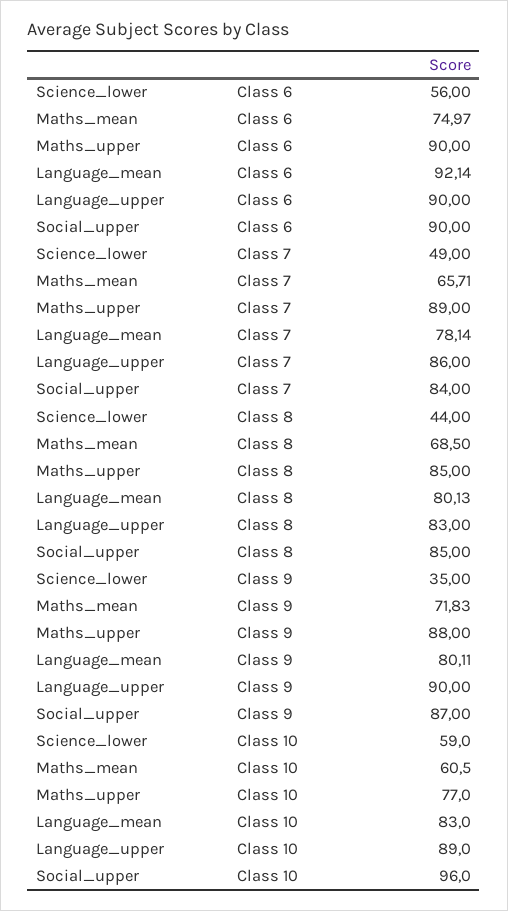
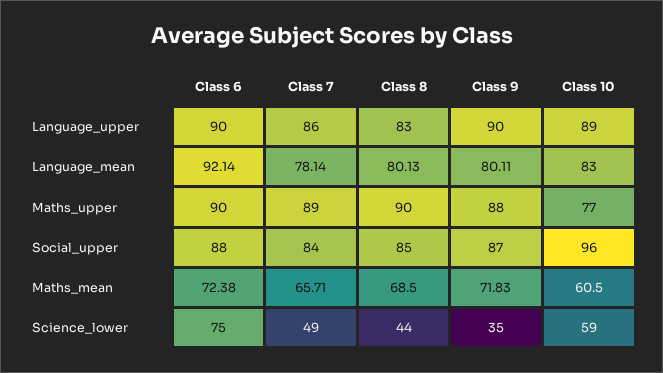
  {
    "Science_lower": {
-     "Class 6": 56,
+     "Class 6": 75,
      "Class 7": 49,
      "Class 8": 44,
      "Class 9": 35,
      "Class 10": 59
    },
    "Maths_mean": {
-     "Class 6": 74.97,
+     "Class 6": 72.38,
      "Class 7": 65.71,
      "Class 8": 68.5,
      "Class 9": 71.83,
      "Class 10": 60.5
    },
    "Maths_upper": {
      "Class 6": 90,
      "Class 7": 89,
-     "Class 8": 85,
+     "Class 8": 90,
      "Class 9": 88,
      "Class 10": 77
    },
    "Language_mean": {
      "Class 6": 92.14,
      "Class 7": 78.14,
      "Class 8": 80.13,
      "Class 9": 80.11,
      "Class 10": 83
    },
    "Language_upper": {
      "Class 6": 90,
      "Class 7": 86,
      "Class 8": 83,
      "Class 9": 90,
      "Class 10": 89
    },
    "Social_upper": {
-     "Class 6": 90,
+     "Class 6": 88,
      "Class 7": 84,
      "Class 8": 85,
      "Class 9": 87,
      "Class 10": 96
    }
  }

